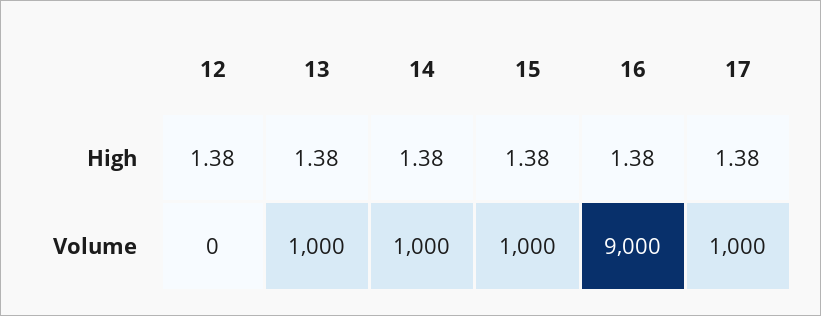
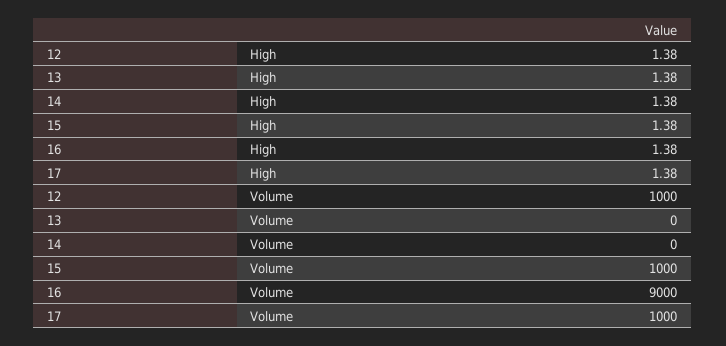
  {
    "12": {
      "High": 1.38,
-     "Volume": 0
+     "Volume": 1000
    },
    "13": {
      "High": 1.38,
-     "Volume": 1000
+     "Volume": 0
    },
    "14": {
      "High": 1.38,
-     "Volume": 1000
+     "Volume": 0
    },
    "15": {
      "High": 1.38,
      "Volume": 1000
    },
    "16": {
      "High": 1.38,
      "Volume": 9000
    },
    "17": {
      "High": 1.38,
      "Volume": 1000
    }
  }

